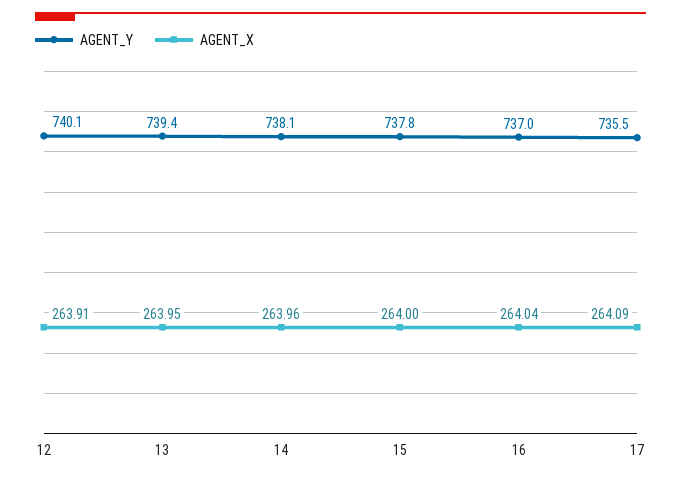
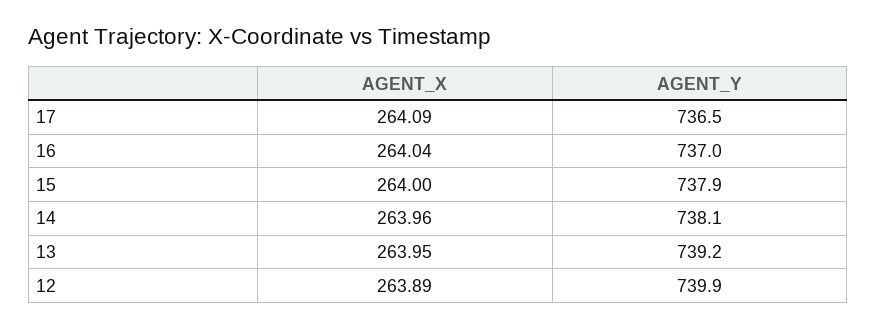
  {
    "AGENT_Y": {
-     "12": 740.1,
+     "12": 739.9,
-     "13": 739.4,
+     "13": 739.2,
      "14": 738.1,
-     "15": 737.8,
+     "15": 737.9,
      "16": 737,
-     "17": 735.5
+     "17": 736.5
    },
    "AGENT_X": {
-     "12": 263.91,
+     "12": 263.89,
      "13": 263.95,
      "14": 263.96,
      "15": 264,
      "16": 264.04,
      "17": 264.09
    }
  }

